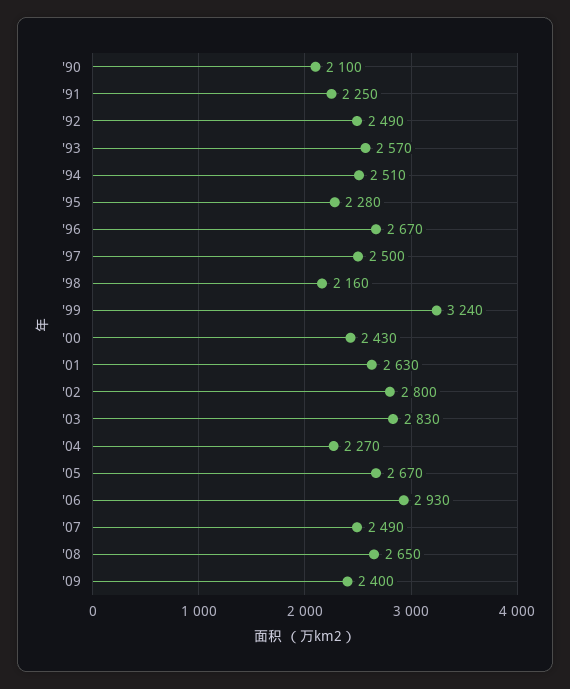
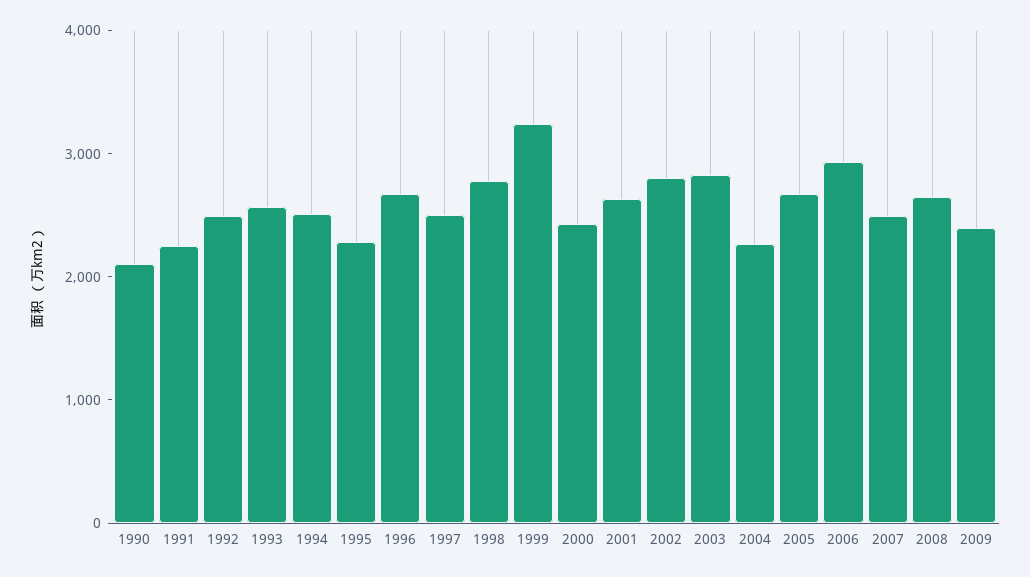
  {
    "'90": 2100,
    "'91": 2250,
    "'92": 2490,
    "'93": 2570,
    "'94": 2510,
    "'95": 2280,
    "'96": 2670,
    "'97": 2500,
-   "'98": 2160,
+   "'98": 2800,
    "'99": 3240,
    "'00": 2430,
    "'01": 2630,
    "'02": 2800,
    "'03": 2830,
    "'04": 2270,
    "'05": 2670,
    "'06": 2930,
    "'07": 2490,
    "'08": 2650,
    "'09": 2400
  }

